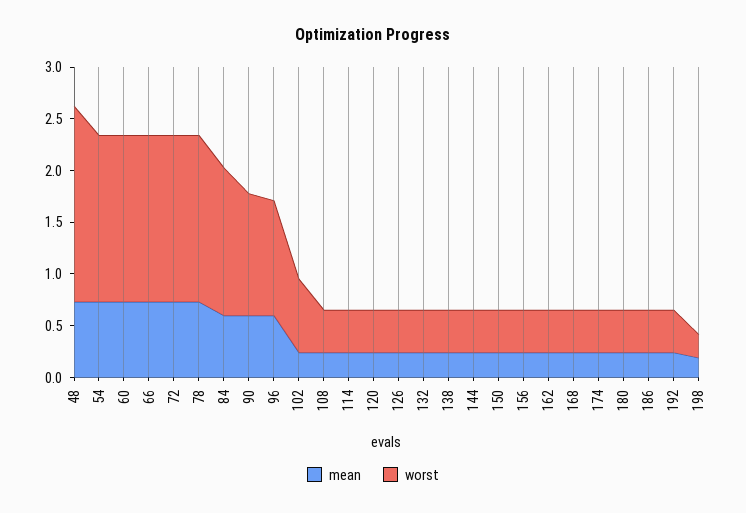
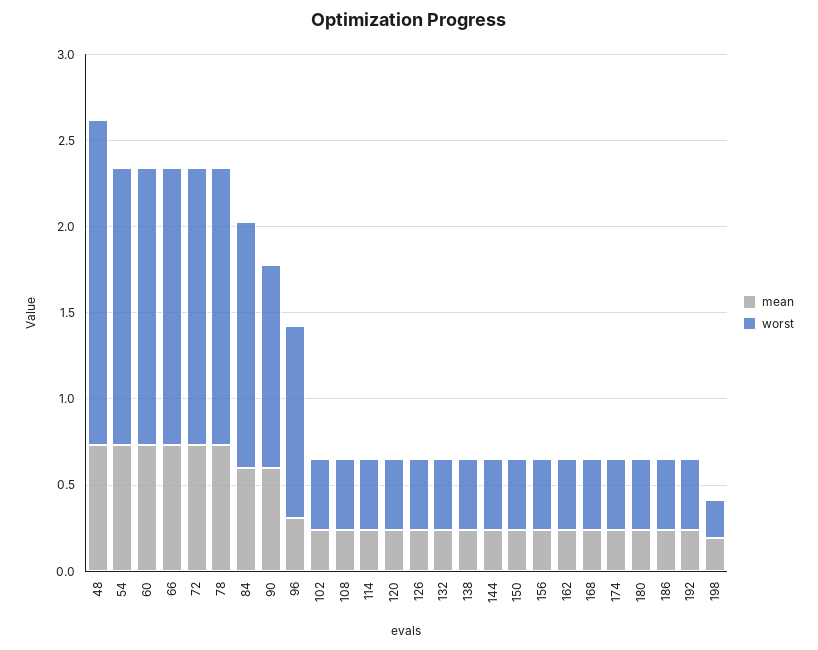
  {
    "mean": {
      "48": 0.7,
      "54": 0.7,
      "60": 0.7,
      "66": 0.7,
      "72": 0.7,
      "78": 0.7,
      "84": 0.6,
      "90": 0.6,
-     "96": 0.6,
+     "96": 0.3,
      "102": 0.2,
      "108": 0.2,
      "114": 0.2,
      "120": 0.2,
      "126": 0.2,
      "132": 0.2,
      "138": 0.2,
      "144": 0.2,
      "150": 0.2,
      "156": 0.2,
      "162": 0.2,
      "168": 0.2,
      "174": 0.2,
      "180": 0.2,
      "186": 0.2,
      "192": 0.2,
      "198": 0.2
    },
    "worst": {
      "48": 1.9,
      "54": 1.6,
      "60": 1.6,
      "66": 1.6,
      "72": 1.6,
      "78": 1.6,
      "84": 1.4,
      "90": 1.2,
      "96": 1.1,
-     "102": 0.7,
+     "102": 0.4,
      "108": 0.4,
      "114": 0.4,
      "120": 0.4,
      "126": 0.4,
      "132": 0.4,
      "138": 0.4,
      "144": 0.4,
      "150": 0.4,
      "156": 0.4,
      "162": 0.4,
      "168": 0.4,
      "174": 0.4,
      "180": 0.4,
      "186": 0.4,
      "192": 0.4,
      "198": 0.2
    }
  }

